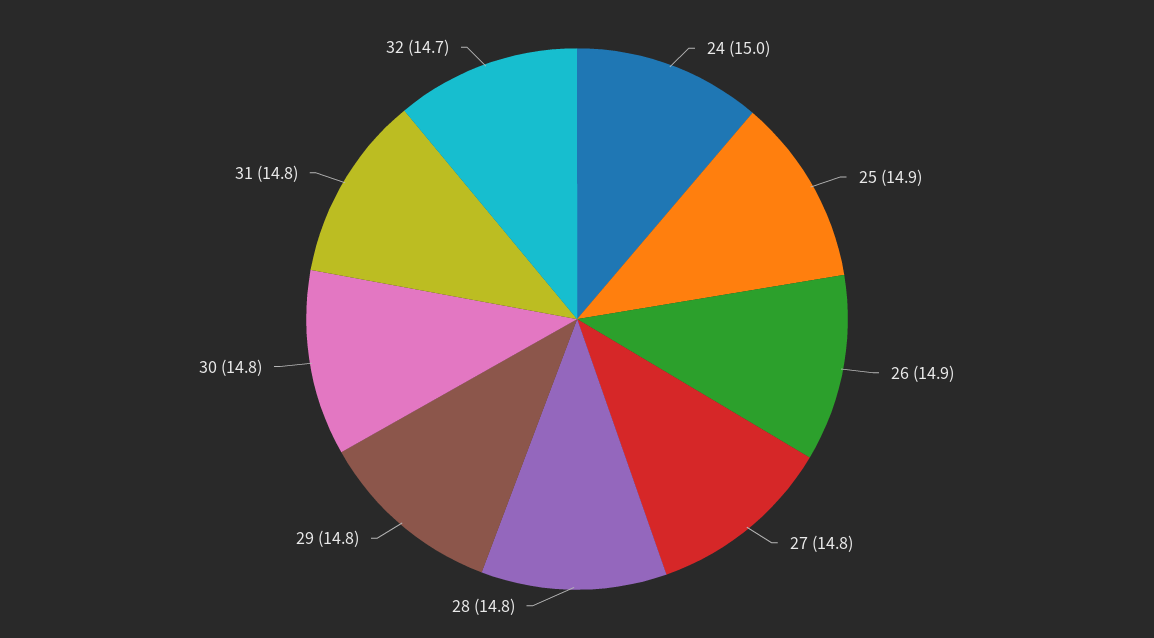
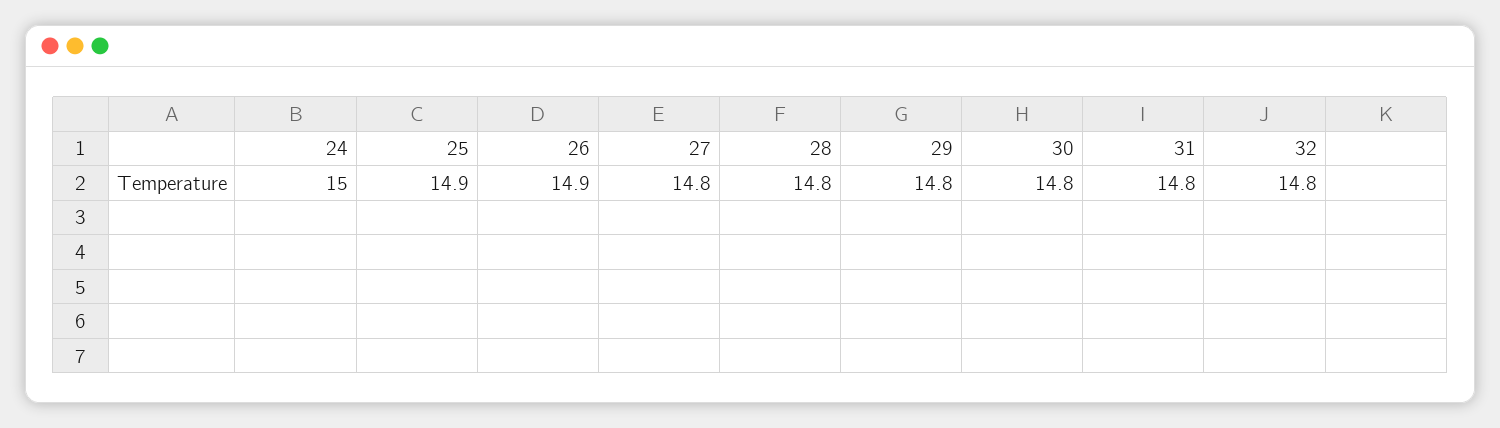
  {
    "24": 15,
    "25": 14.9,
    "26": 14.9,
    "27": 14.8,
    "28": 14.8,
    "29": 14.8,
    "30": 14.8,
    "31": 14.8,
-   "32": 14.7
+   "32": 14.8
  }

